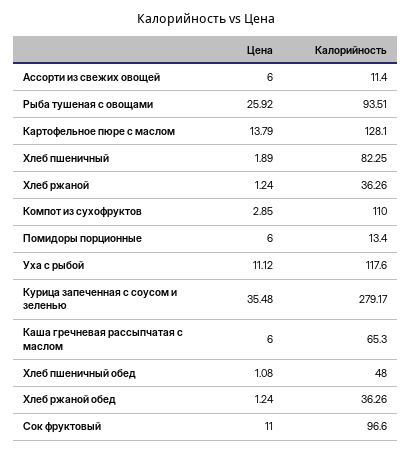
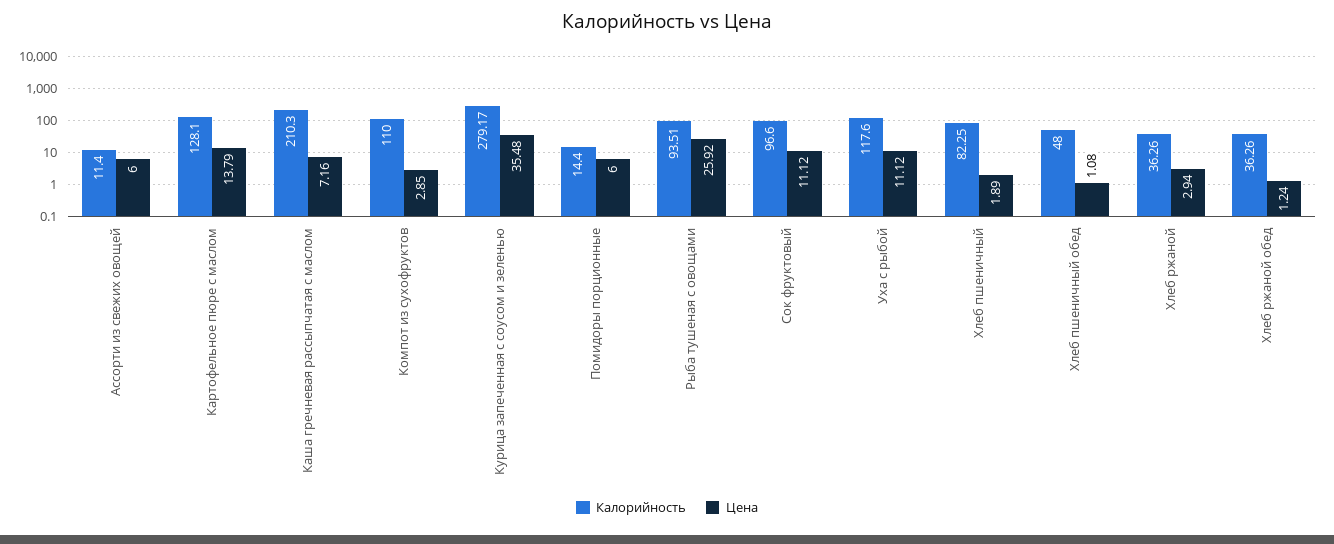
  {
    "Цена": {
      "Ассорти из свежих овощей": 6,
      "Рыба тушеная с овощами": 25.92,
      "Картофельное пюре с маслом": 13.79,
      "Хлеб пшеничный": 1.89,
-     "Хлеб ржаной": 1.24,
+     "Хлеб ржаной": 2.94,
      "Компот из сухофруктов": 2.85,
      "Помидоры порционные": 6,
      "Уха с рыбой": 11.12,
      "Курица запеченная с соусом и зеленью": 35.48,
-     "Каша гречневая рассыпчатая с маслом": 6,
+     "Каша гречневая рассыпчатая с маслом": 7.16,
      "Хлеб пшеничный обед": 1.08,
      "Хлеб ржаной обед": 1.24,
-     "Сок фруктовый": 11
+     "Сок фруктовый": 11.12
    },
    "Калорийность": {
      "Ассорти из свежих овощей": 11.4,
      "Рыба тушеная с овощами": 93.51,
      "Картофельное пюре с маслом": 128.1,
      "Хлеб пшеничный": 82.25,
      "Хлеб ржаной": 36.26,
      "Компот из сухофруктов": 110,
-     "Помидоры порционные": 13.4,
+     "Помидоры порционные": 14.4,
      "Уха с рыбой": 117.6,
      "Курица запеченная с соусом и зеленью": 279.17,
-     "Каша гречневая рассыпчатая с маслом": 65.3,
+     "Каша гречневая рассыпчатая с маслом": 210.3,
      "Хлеб пшеничный обед": 48,
      "Хлеб ржаной обед": 36.26,
      "Сок фруктовый": 96.6
    }
  }

